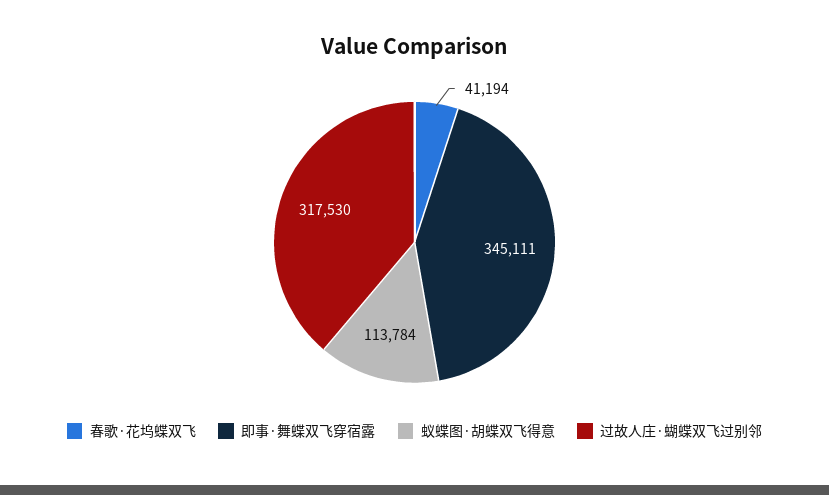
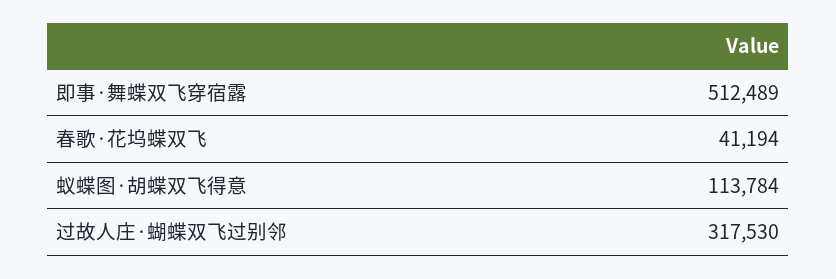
  {
    "春歌·花坞蝶双飞": 41194,
-   "即事·舞蝶双飞穿宿露": 345111,
+   "即事·舞蝶双飞穿宿露": 512489,
    "蚁蝶图·胡蝶双飞得意": 113784,
    "过故人庄·蝴蝶双飞过别邻": 317530
  }

